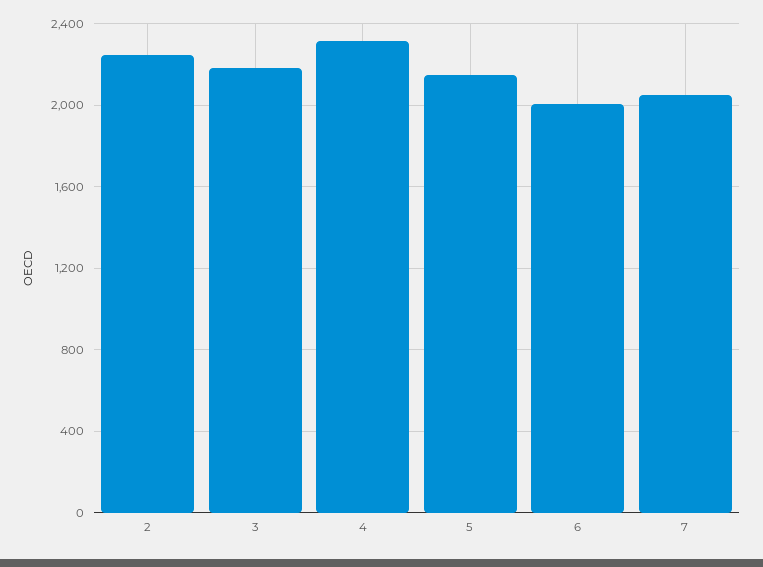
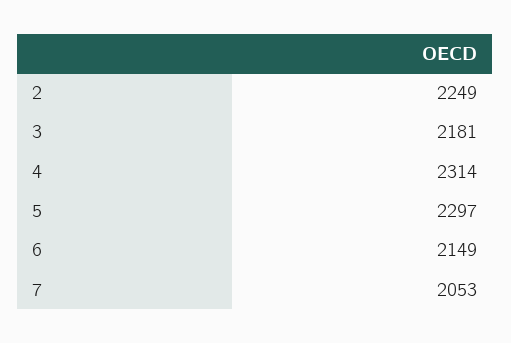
  {
    "2": 2249,
    "3": 2181,
    "4": 2314,
-   "5": 2150,
+   "5": 2297,
-   "6": 2000,
+   "6": 2149,
    "7": 2053
  }

